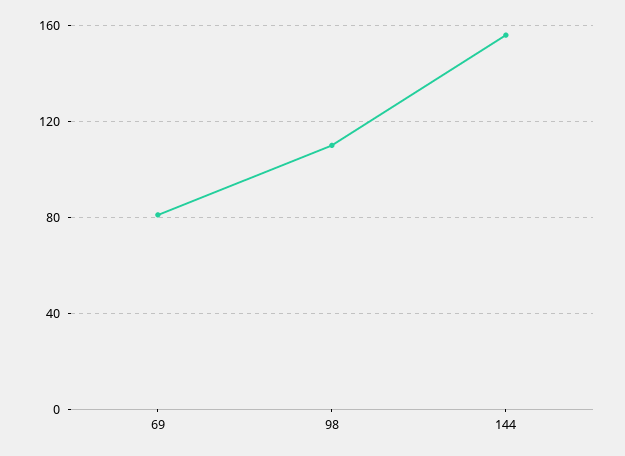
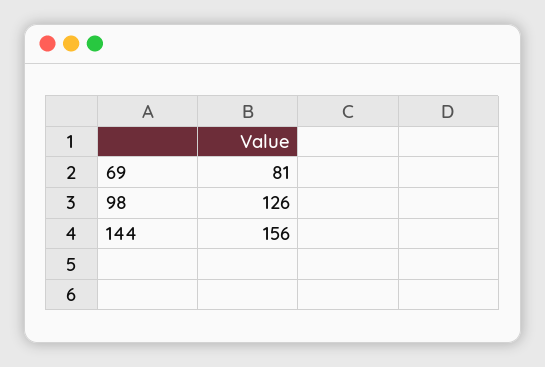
  {
    "69": 81,
-   "98": 110,
+   "98": 126,
    "144": 156
  }

